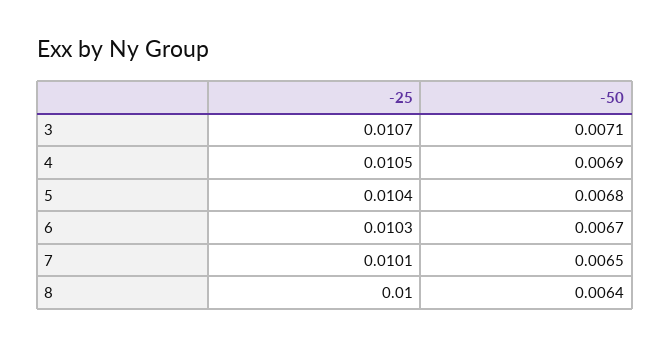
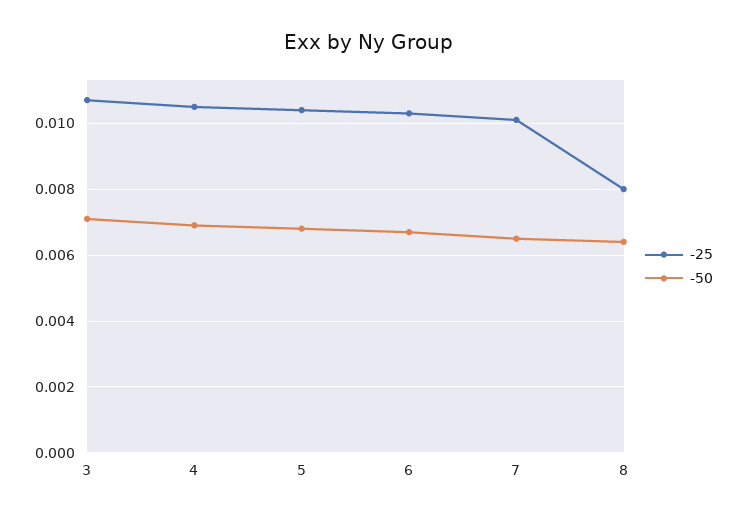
  {
    "-25": {
      "3": 0.0107,
      "4": 0.0105,
      "5": 0.0104,
      "6": 0.0103,
      "7": 0.0101,
-     "8": 0.01
+     "8": 0.008
    },
    "-50": {
      "3": 0.0071,
      "4": 0.0069,
      "5": 0.0068,
      "6": 0.0067,
      "7": 0.0065,
      "8": 0.0064
    }
  }

